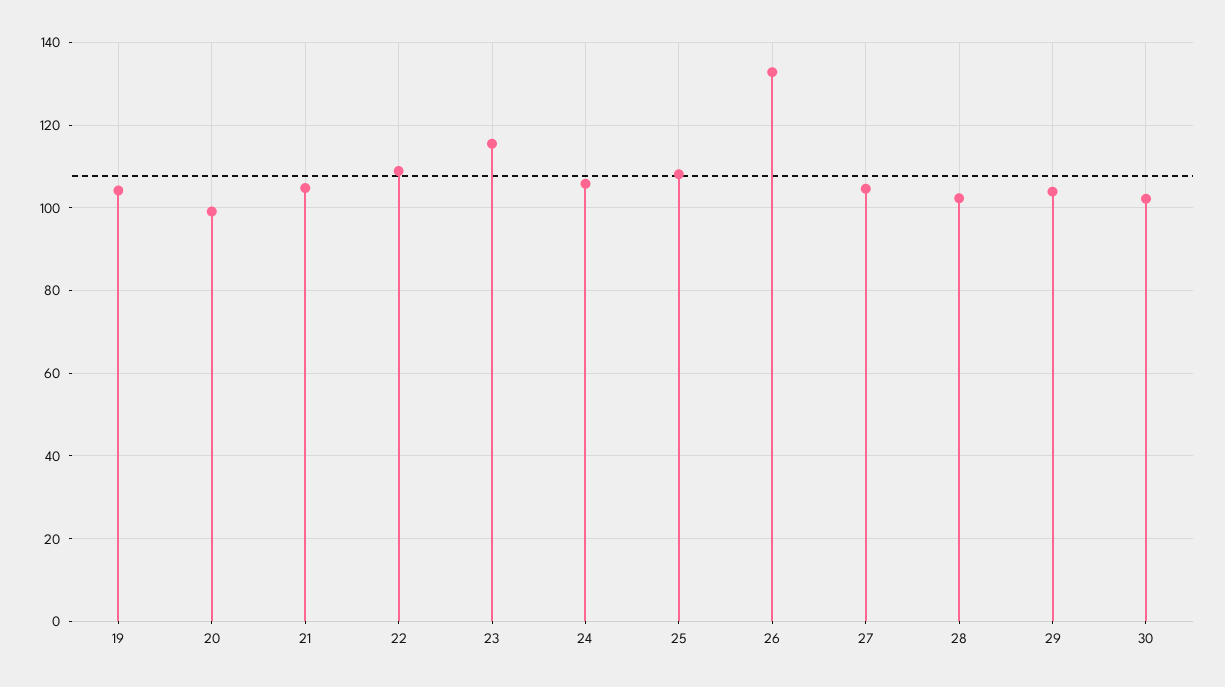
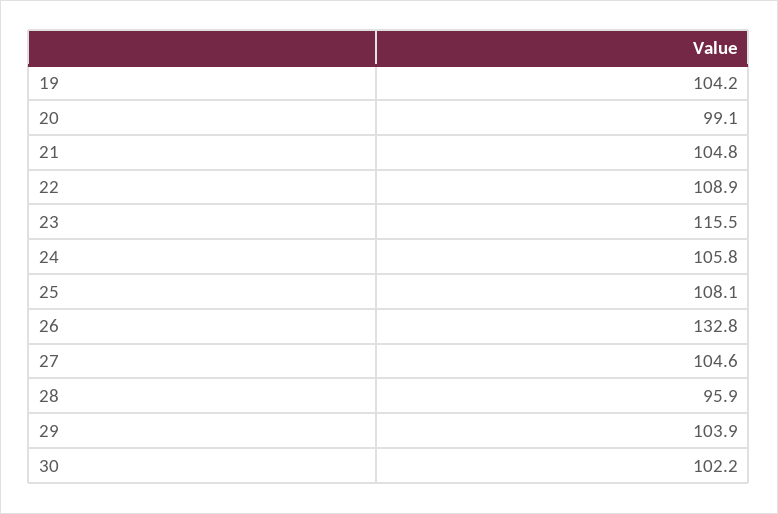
  {
    "19": 104.2,
    "20": 99.1,
    "21": 104.8,
    "22": 108.9,
    "23": 115.5,
    "24": 105.8,
    "25": 108.1,
    "26": 132.8,
    "27": 104.6,
-   "28": 102,
+   "28": 95.9,
    "29": 103.9,
    "30": 102.2
  }

